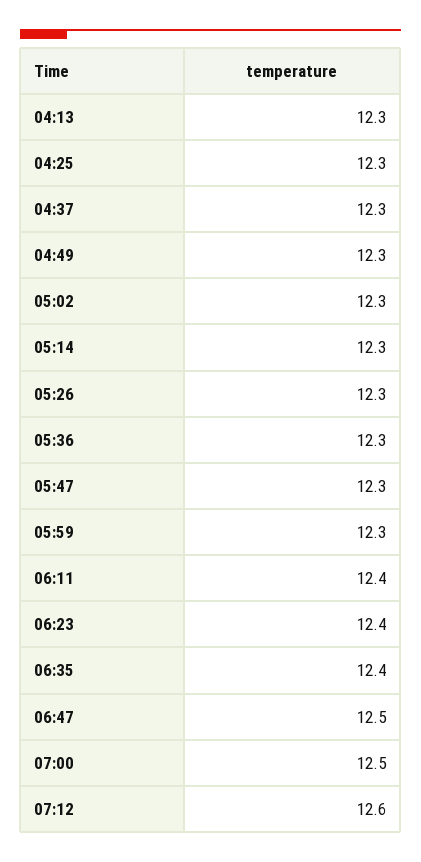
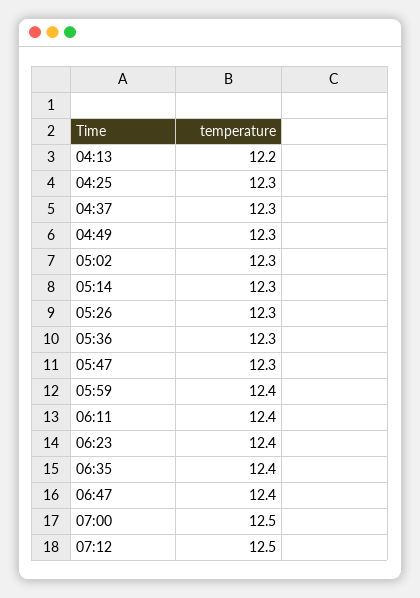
  {
-   "04:13": 12.3,
+   "04:13": 12.2,
    "04:25": 12.3,
    "04:37": 12.3,
    "04:49": 12.3,
    "05:02": 12.3,
    "05:14": 12.3,
    "05:26": 12.3,
    "05:36": 12.3,
    "05:47": 12.3,
-   "05:59": 12.3,
+   "05:59": 12.4,
    "06:11": 12.4,
    "06:23": 12.4,
    "06:35": 12.4,
-   "06:47": 12.5,
+   "06:47": 12.4,
    "07:00": 12.5,
-   "07:12": 12.6
+   "07:12": 12.5
  }

